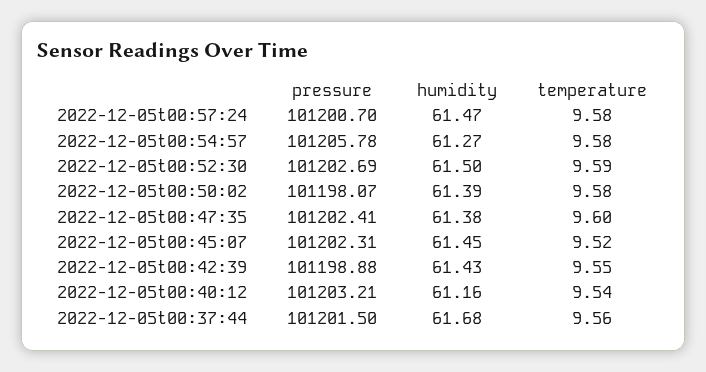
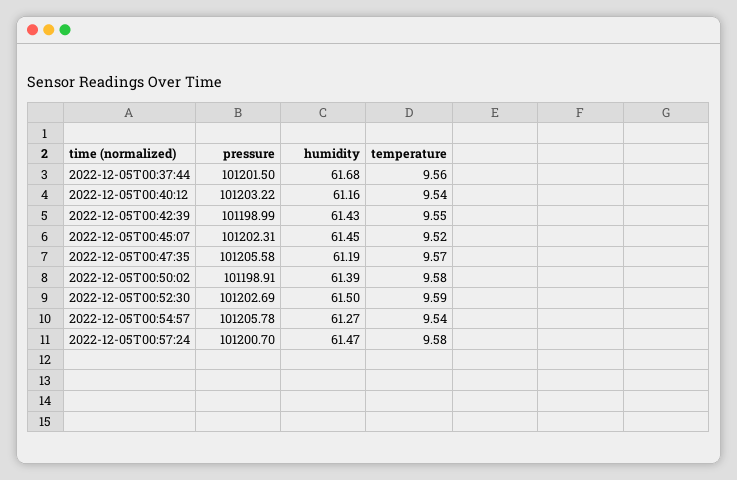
  {
    "pressure": {
      "2022-12-05t00:57:24": 101200.7,
      "2022-12-05t00:54:57": 101205.78,
      "2022-12-05t00:52:30": 101202.69,
-     "2022-12-05t00:50:02": 101198.07,
+     "2022-12-05t00:50:02": 101198.91,
-     "2022-12-05t00:47:35": 101202.41,
+     "2022-12-05t00:47:35": 101205.58,
      "2022-12-05t00:45:07": 101202.31,
-     "2022-12-05t00:42:39": 101198.88,
+     "2022-12-05t00:42:39": 101198.99,
-     "2022-12-05t00:40:12": 101203.21,
+     "2022-12-05t00:40:12": 101203.22,
      "2022-12-05t00:37:44": 101201.5
    },
    "humidity": {
      "2022-12-05t00:57:24": 61.47,
      "2022-12-05t00:54:57": 61.27,
      "2022-12-05t00:52:30": 61.5,
      "2022-12-05t00:50:02": 61.39,
-     "2022-12-05t00:47:35": 61.38,
+     "2022-12-05t00:47:35": 61.19,
      "2022-12-05t00:45:07": 61.45,
      "2022-12-05t00:42:39": 61.43,
      "2022-12-05t00:40:12": 61.16,
      "2022-12-05t00:37:44": 61.68
    },
    "temperature": {
      "2022-12-05t00:57:24": 9.58,
-     "2022-12-05t00:54:57": 9.58,
+     "2022-12-05t00:54:57": 9.54,
      "2022-12-05t00:52:30": 9.59,
      "2022-12-05t00:50:02": 9.58,
-     "2022-12-05t00:47:35": 9.6,
+     "2022-12-05t00:47:35": 9.57,
      "2022-12-05t00:45:07": 9.52,
      "2022-12-05t00:42:39": 9.55,
      "2022-12-05t00:40:12": 9.54,
      "2022-12-05t00:37:44": 9.56
    }
  }

